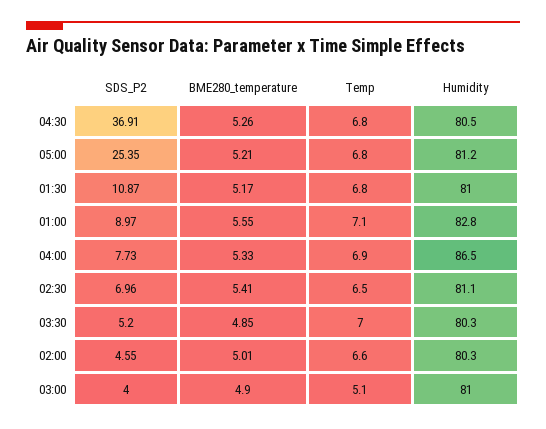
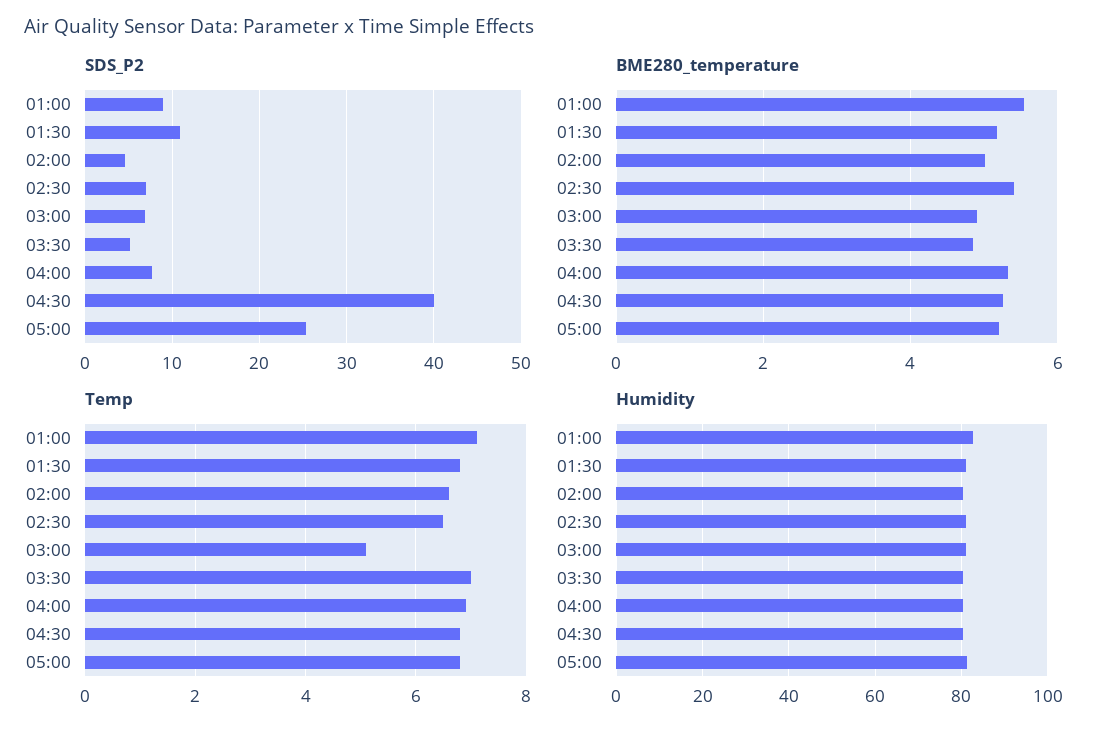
  {
    "SDS_P2": {
-     "04:30": 36.91,
+     "04:30": 40,
      "05:00": 25.35,
      "01:30": 10.87,
      "01:00": 8.97,
      "04:00": 7.73,
      "02:30": 6.96,
      "03:30": 5.2,
      "02:00": 4.55,
-     "03:00": 4
+     "03:00": 7
    },
    "BME280_temperature": {
      "04:30": 5.26,
      "05:00": 5.21,
      "01:30": 5.17,
      "01:00": 5.55,
      "04:00": 5.33,
      "02:30": 5.41,
      "03:30": 4.85,
      "02:00": 5.01,
      "03:00": 4.9
    },
    "Temp": {
      "04:30": 6.8,
      "05:00": 6.8,
      "01:30": 6.8,
      "01:00": 7.1,
      "04:00": 6.9,
      "02:30": 6.5,
      "03:30": 7,
      "02:00": 6.6,
      "03:00": 5.1
    },
    "Humidity": {
      "04:30": 80.5,
      "05:00": 81.2,
      "01:30": 81,
      "01:00": 82.8,
-     "04:00": 86.5,
+     "04:00": 80,
      "02:30": 81.1,
      "03:30": 80.3,
      "02:00": 80.3,
      "03:00": 81
    }
  }

